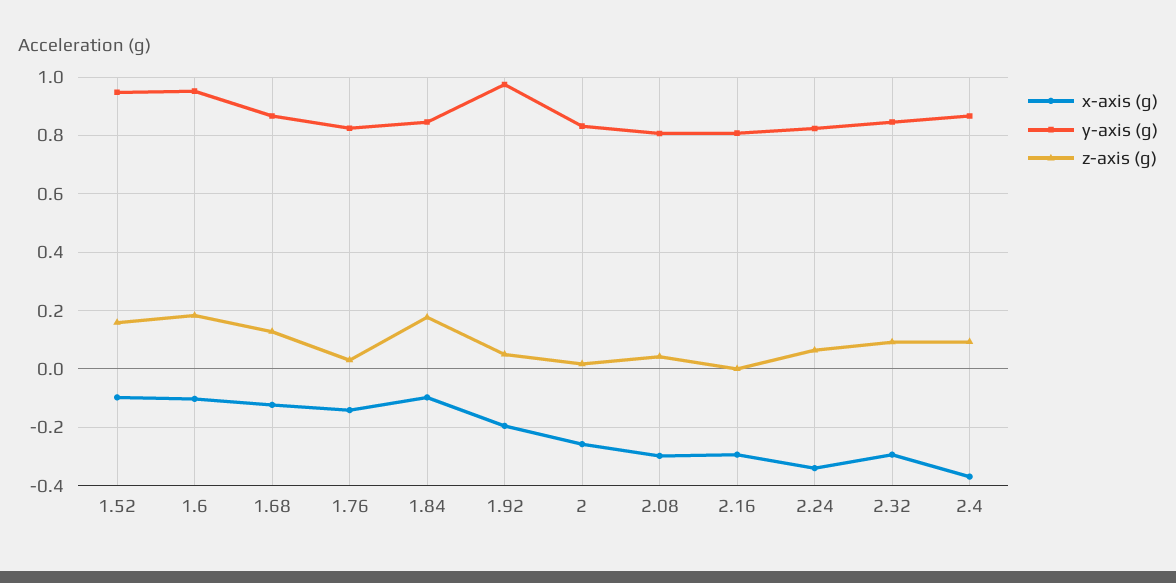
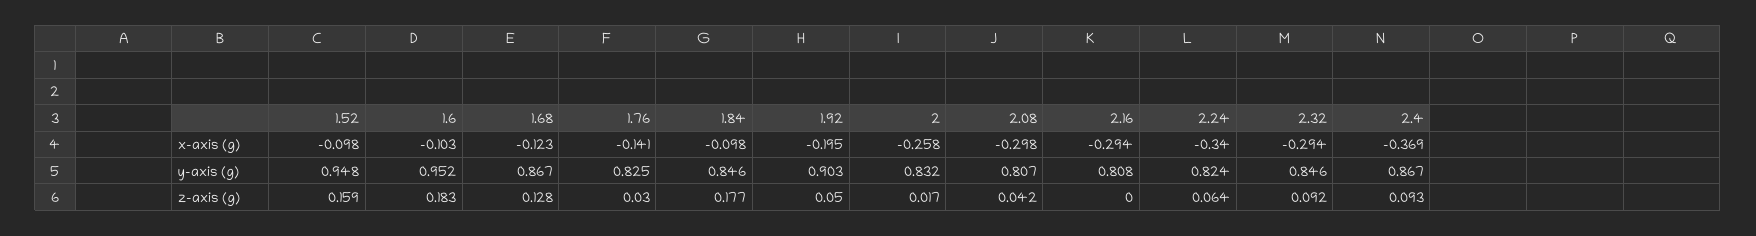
  {
    "x-axis (g)": {
      "1.52": -0.098,
      "1.6": -0.103,
      "1.68": -0.123,
      "1.76": -0.141,
      "1.84": -0.098,
      "1.92": -0.195,
      "2": -0.258,
      "2.08": -0.298,
      "2.16": -0.294,
      "2.24": -0.34,
      "2.32": -0.294,
      "2.4": -0.369
    },
    "y-axis (g)": {
      "1.52": 0.948,
      "1.6": 0.952,
      "1.68": 0.867,
      "1.76": 0.825,
      "1.84": 0.846,
-     "1.92": 0.975,
+     "1.92": 0.903,
      "2": 0.832,
      "2.08": 0.807,
      "2.16": 0.808,
      "2.24": 0.824,
      "2.32": 0.846,
      "2.4": 0.867
    },
    "z-axis (g)": {
      "1.52": 0.159,
      "1.6": 0.183,
      "1.68": 0.128,
      "1.76": 0.03,
      "1.84": 0.177,
      "1.92": 0.05,
      "2": 0.017,
      "2.08": 0.042,
      "2.16": 0,
      "2.24": 0.064,
      "2.32": 0.092,
      "2.4": 0.093
    }
  }

